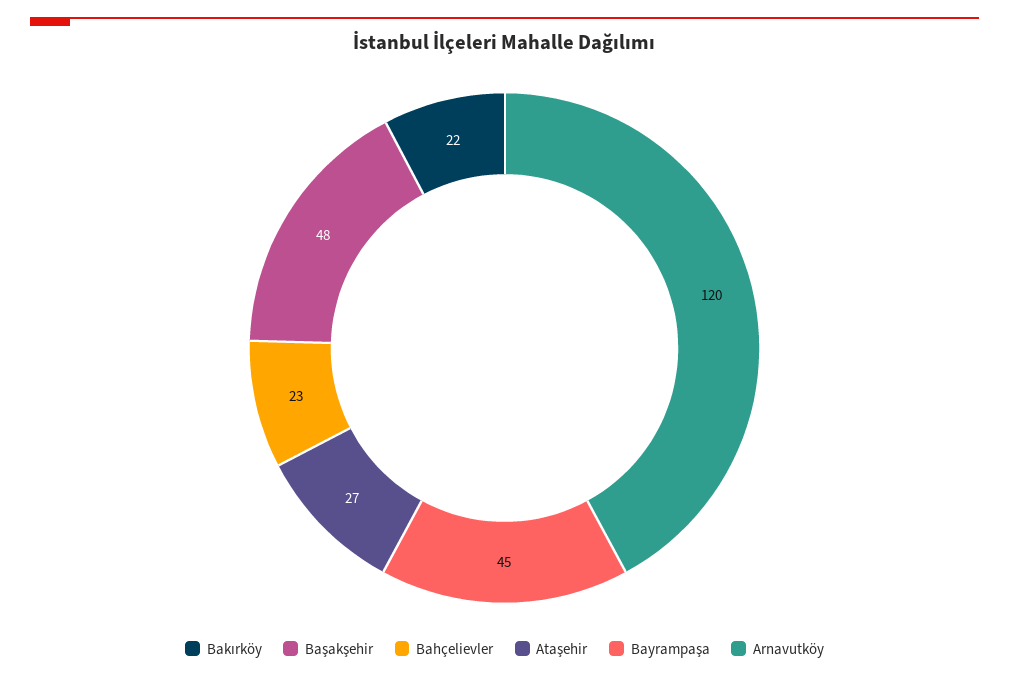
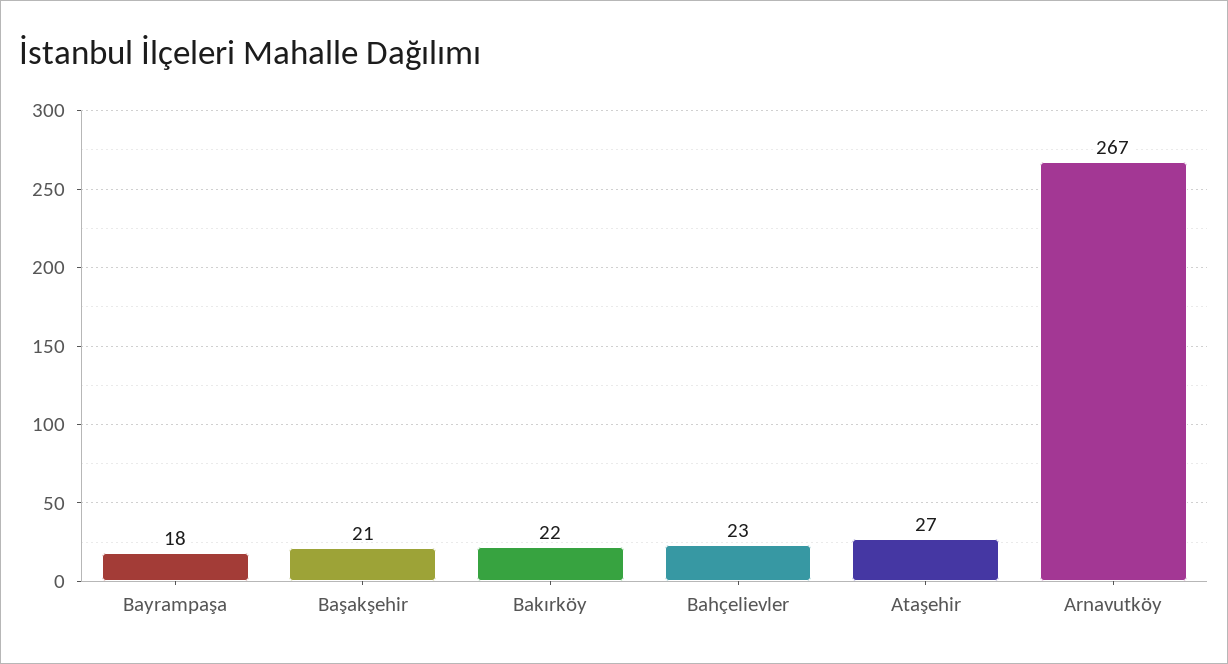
  {
    "Bakırköy": 22,
-   "Başakşehir": 48,
+   "Başakşehir": 21,
    "Bahçelievler": 23,
    "Ataşehir": 27,
-   "Bayrampaşa": 45,
+   "Bayrampaşa": 18,
-   "Arnavutköy": 120
+   "Arnavutköy": 267
  }

